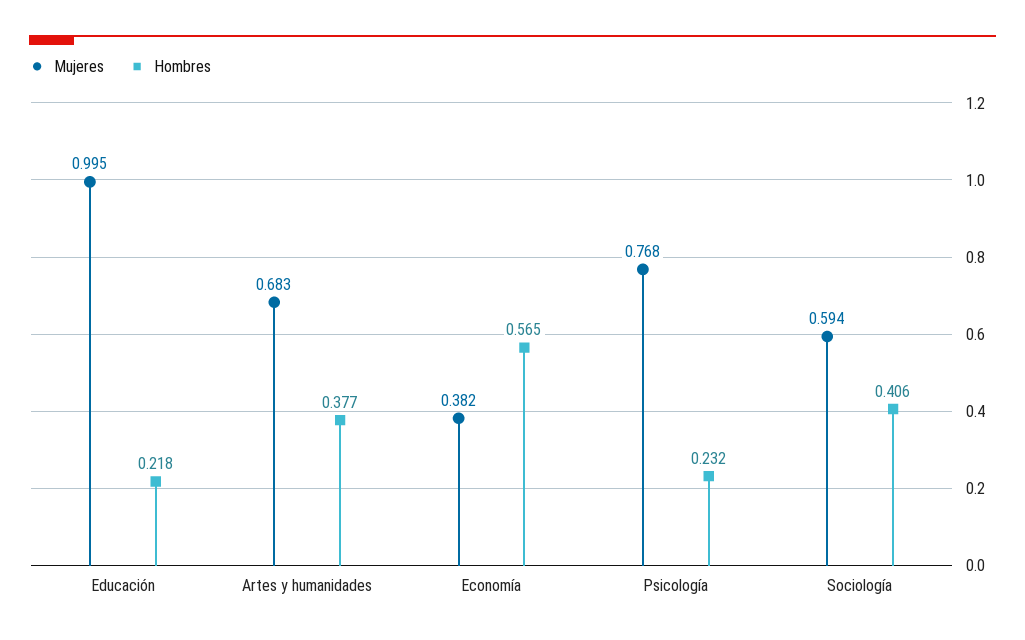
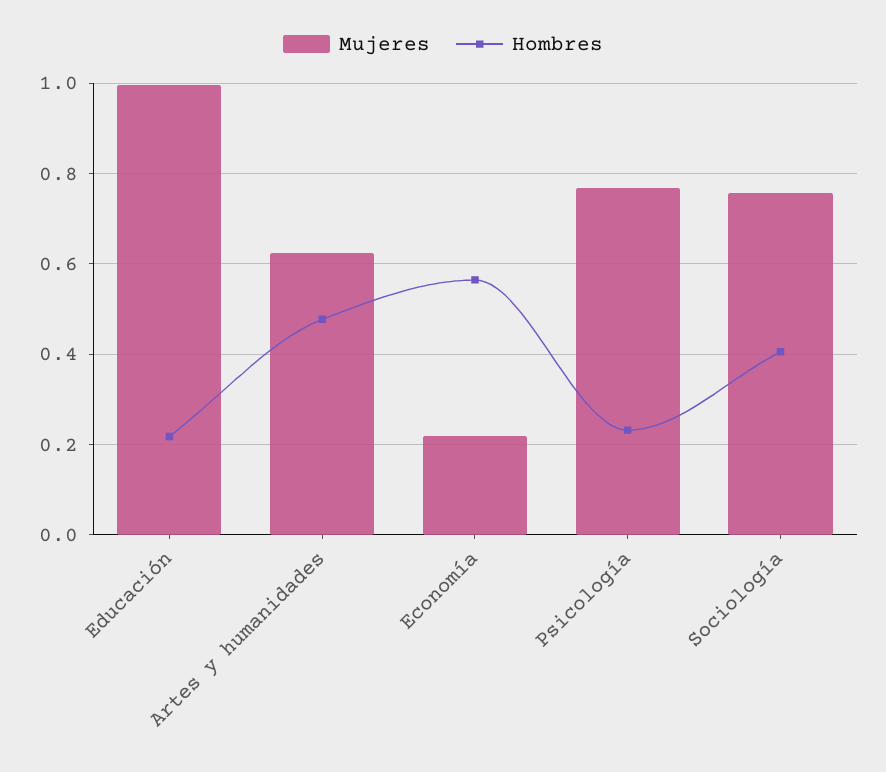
  {
    "Mujeres": {
      "Educación": 0.995,
-     "Artes y humanidades": 0.683,
+     "Artes y humanidades": 0.62,
-     "Economía": 0.382,
+     "Economía": 0.22,
      "Psicología": 0.768,
-     "Sociología": 0.594
+     "Sociología": 0.76
    },
    "Hombres": {
      "Educación": 0.218,
-     "Artes y humanidades": 0.377,
+     "Artes y humanidades": 0.48,
      "Economía": 0.565,
      "Psicología": 0.232,
      "Sociología": 0.406
    }
  }

